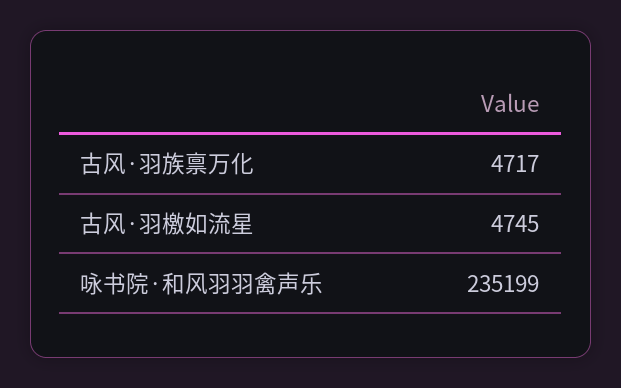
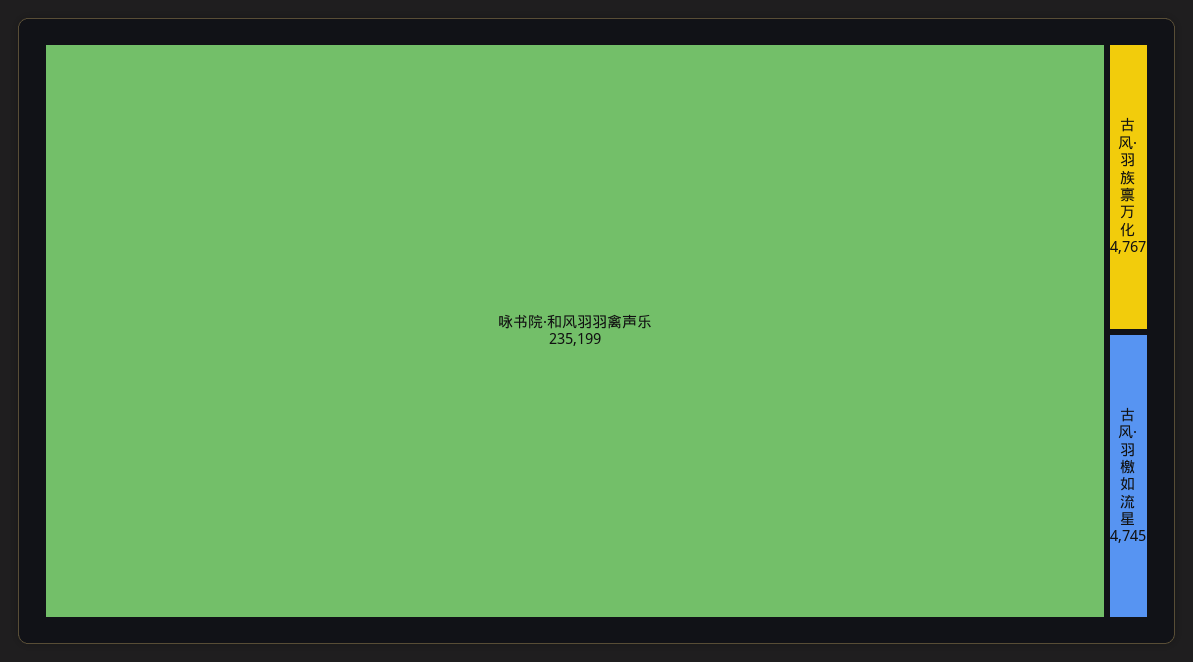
  {
-   "古风·羽族禀万化": 4717,
+   "古风·羽族禀万化": 4767,
    "古风·羽檄如流星": 4745,
    "咏书院·和风羽羽禽声乐": 235199
  }

